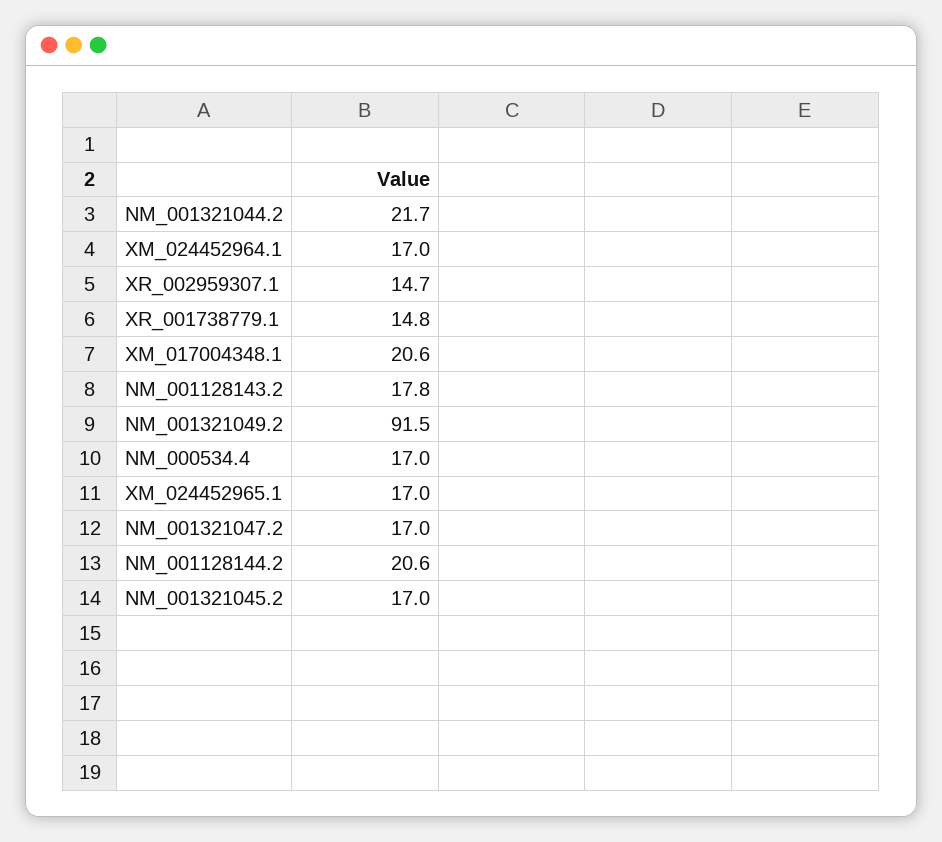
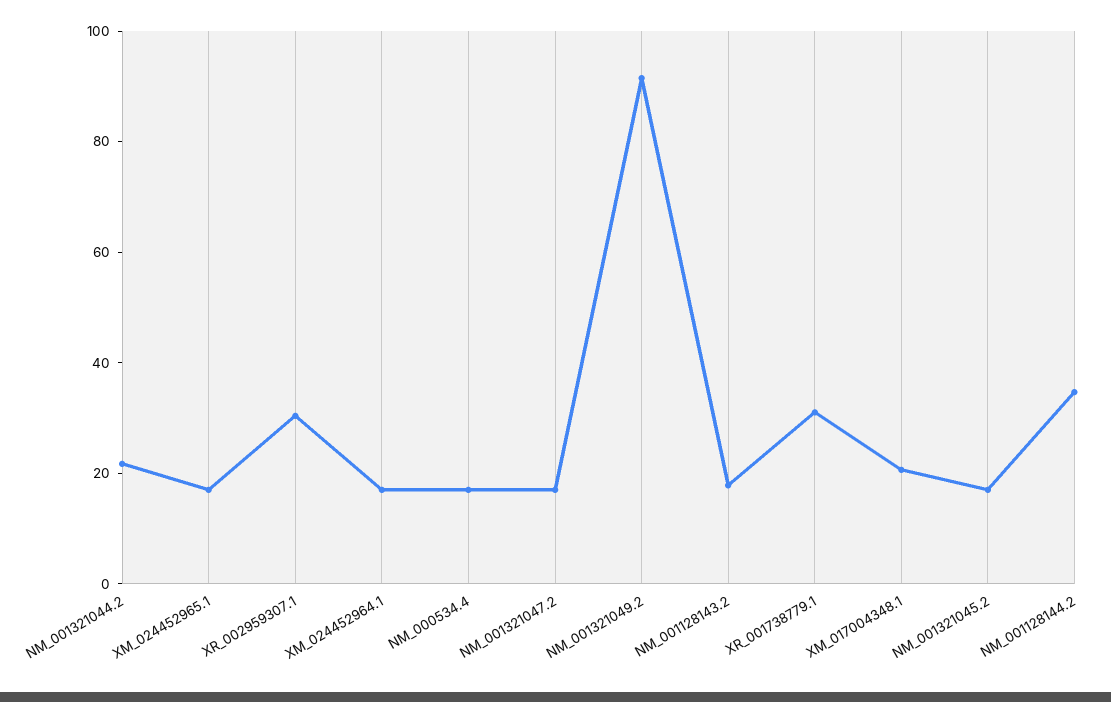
  {
    "NM_001321044.2": 21.7,
    "XM_024452964.1": 17,
-   "XR_002959307.1": 14.7,
+   "XR_002959307.1": 30,
-   "XR_001738779.1": 14.8,
+   "XR_001738779.1": 30,
    "XM_017004348.1": 20.6,
    "NM_001128143.2": 17.8,
    "NM_001321049.2": 91.5,
    "NM_000534.4": 17,
    "XM_024452965.1": 17,
    "NM_001321047.2": 17,
-   "NM_001128144.2": 20.6,
+   "NM_001128144.2": 35,
    "NM_001321045.2": 17
  }

